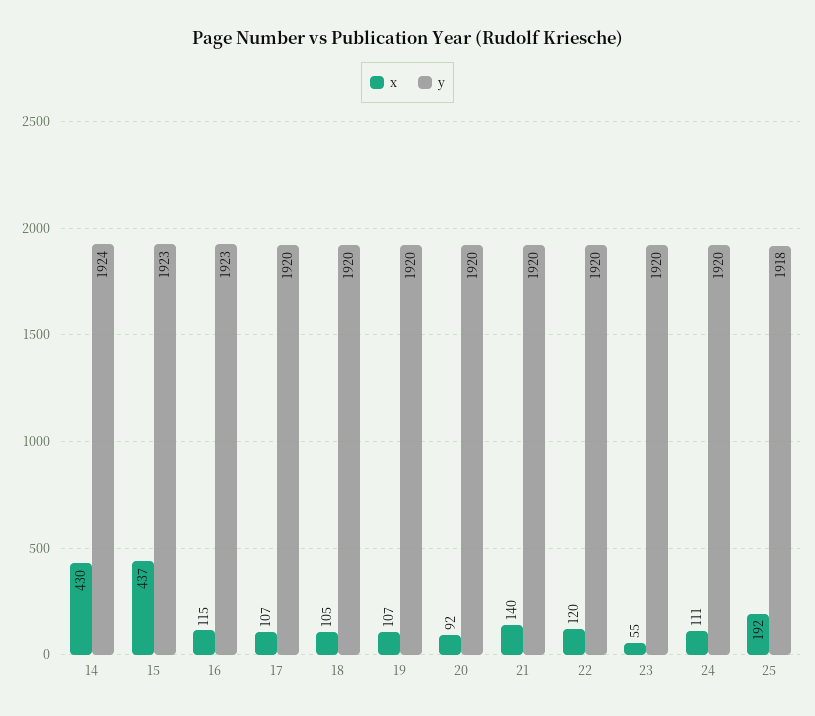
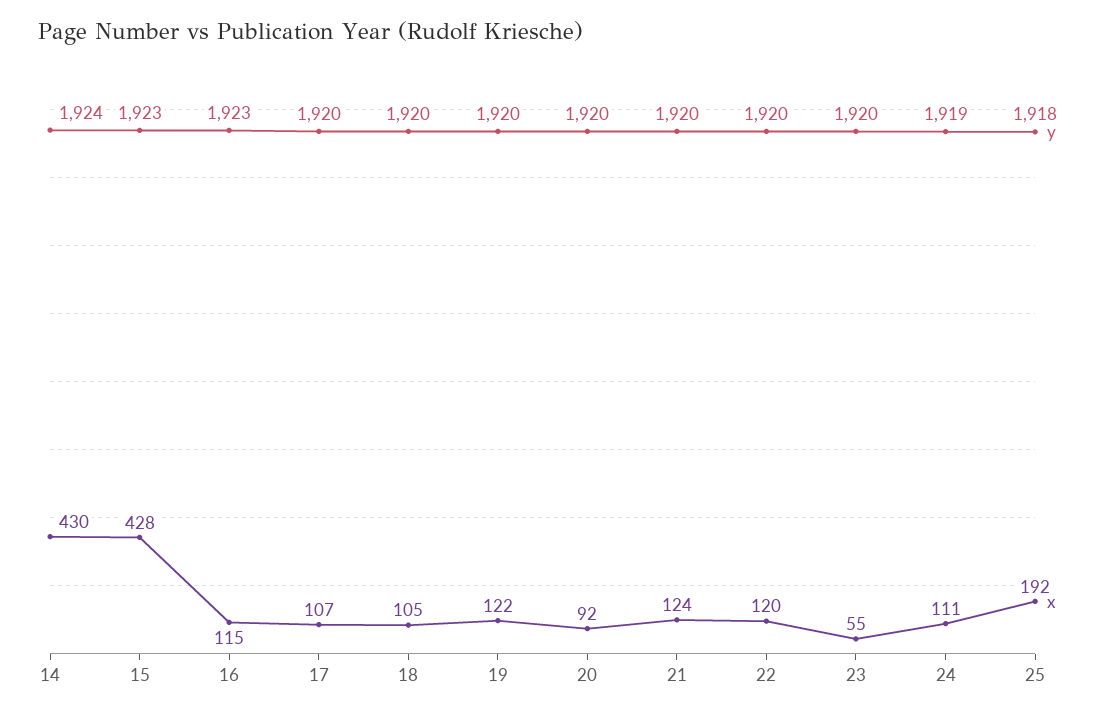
  {
    "x": {
      "14": 430,
-     "15": 437,
+     "15": 428,
      "16": 115,
      "17": 107,
      "18": 105,
-     "19": 107,
+     "19": 122,
      "20": 92,
-     "21": 140,
+     "21": 124,
      "22": 120,
      "23": 55,
      "24": 111,
      "25": 192
    },
    "y": {
      "14": 1924,
      "15": 1923,
      "16": 1923,
      "17": 1920,
      "18": 1920,
      "19": 1920,
      "20": 1920,
      "21": 1920,
      "22": 1920,
      "23": 1920,
-     "24": 1920,
+     "24": 1919,
      "25": 1918
    }
  }

